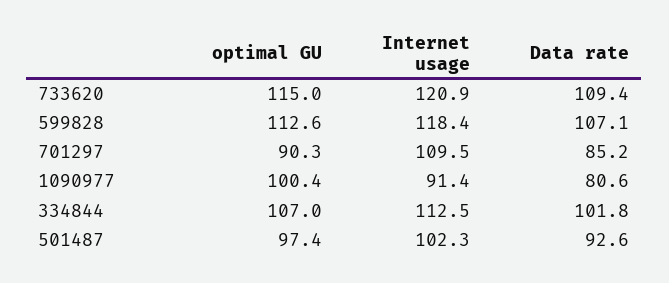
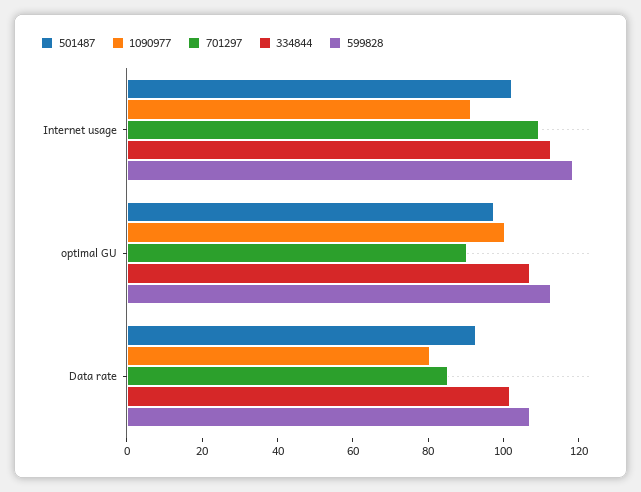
  {
-   "733620": {
-     "optimal GU": 115,
-     "Internet usage": 120.9,
-     "Data rate": 109.4
-   },
    "599828": {
      "optimal GU": 112.6,
      "Internet usage": 118.4,
      "Data rate": 107.1
    },
    "701297": {
      "optimal GU": 90.3,
      "Internet usage": 109.5,
      "Data rate": 85.2
    },
    "1090977": {
      "optimal GU": 100.4,
      "Internet usage": 91.4,
      "Data rate": 80.6
    },
    "334844": {
      "optimal GU": 107,
      "Internet usage": 112.5,
      "Data rate": 101.8
    },
    "501487": {
      "optimal GU": 97.4,
      "Internet usage": 102.3,
      "Data rate": 92.6
    }
  }

